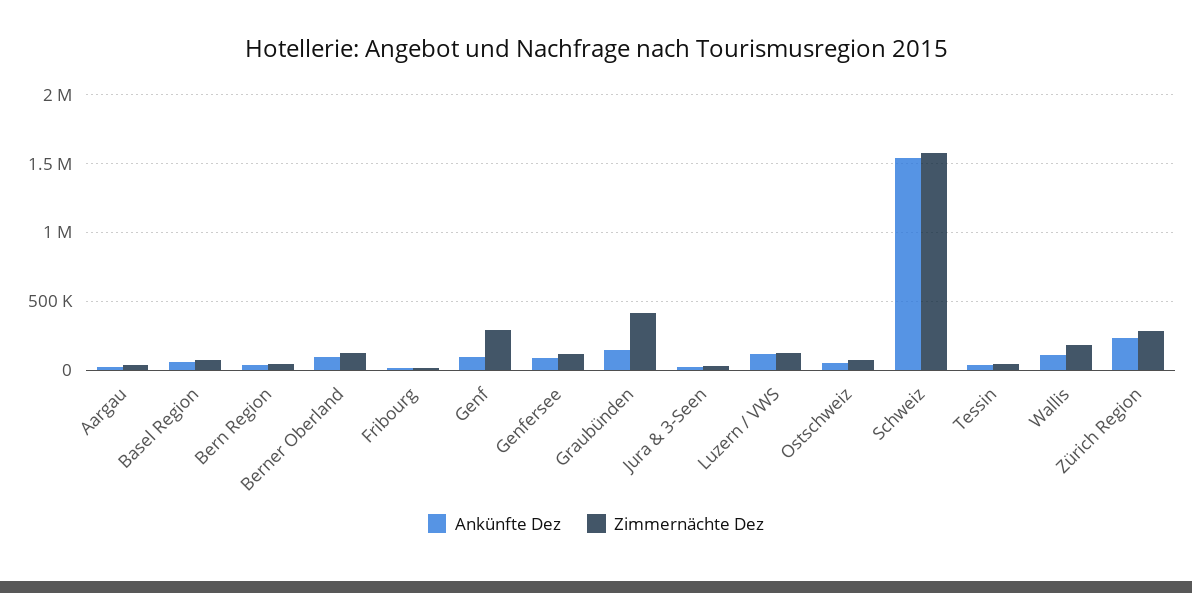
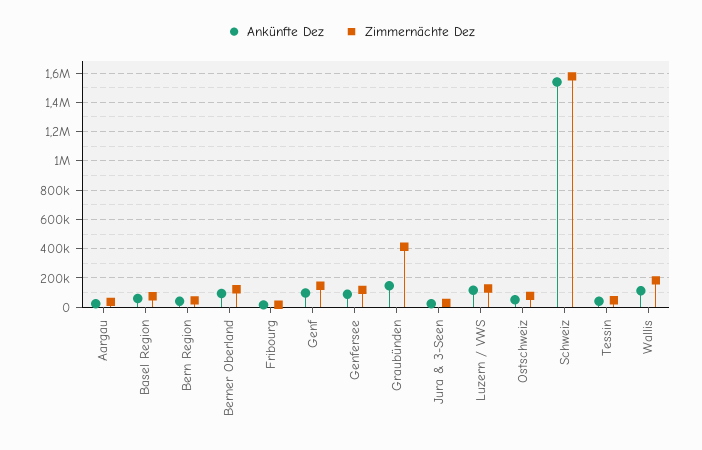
  {
    "Ankünfte Dez": {
      "Aargau": 0,
      "Basel Region": 50000,
      "Bern Region": 50000,
      "Berner Oberland": 100000,
      "Fribourg": 0,
      "Genf": 100000,
      "Genfersee": 100000,
      "Graubünden": 150000,
      "Jura & 3-Seen": 0,
      "Luzern / VWS": 100000,
      "Ostschweiz": 50000,
      "Schweiz": 1550000,
      "Tessin": 50000,
-     "Wallis": 100000,
+     "Wallis": 100000
-     "Zürich Region": 250000
    },
    "Zimmernächte Dez": {
      "Aargau": 50000,
      "Basel Region": 100000,
      "Bern Region": 50000,
      "Berner Oberland": 100000,
      "Fribourg": 0,
-     "Genf": 300000,
+     "Genf": 150000,
      "Genfersee": 100000,
      "Graubünden": 400000,
      "Jura & 3-Seen": 50000,
      "Luzern / VWS": 150000,
      "Ostschweiz": 100000,
      "Schweiz": 1600000,
      "Tessin": 50000,
-     "Wallis": 200000,
+     "Wallis": 200000
-     "Zürich Region": 300000
    }
  }

